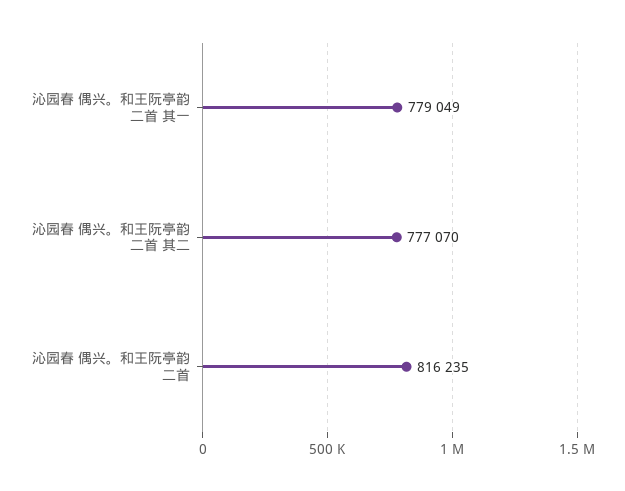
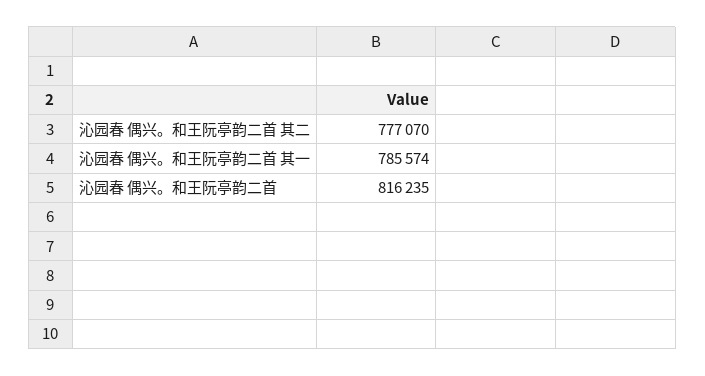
  {
-   "沁园春 偶兴。和王阮亭韵二首 其一": 779049,
+   "沁园春 偶兴。和王阮亭韵二首 其一": 785574,
    "沁园春 偶兴。和王阮亭韵二首 其二": 777070,
    "沁园春 偶兴。和王阮亭韵二首": 816235
  }

